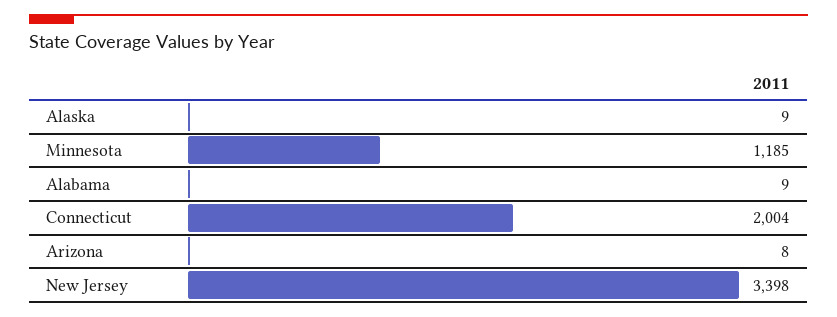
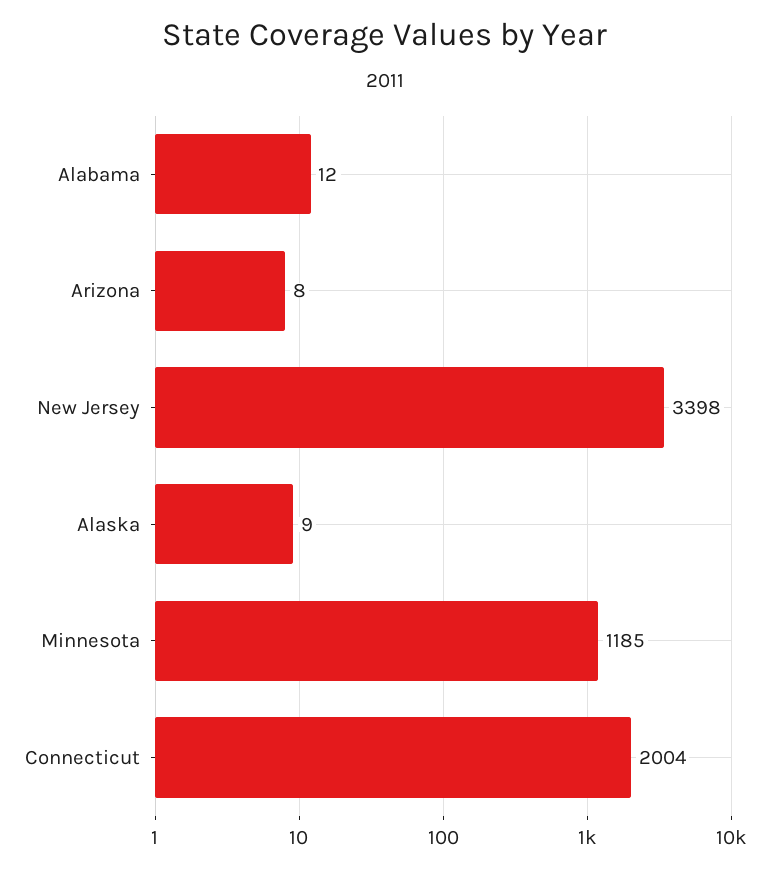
  {
    "Alaska": 9,
    "Minnesota": 1185,
-   "Alabama": 9,
+   "Alabama": 12,
    "Connecticut": 2004,
    "Arizona": 8,
    "New Jersey": 3398
  }

